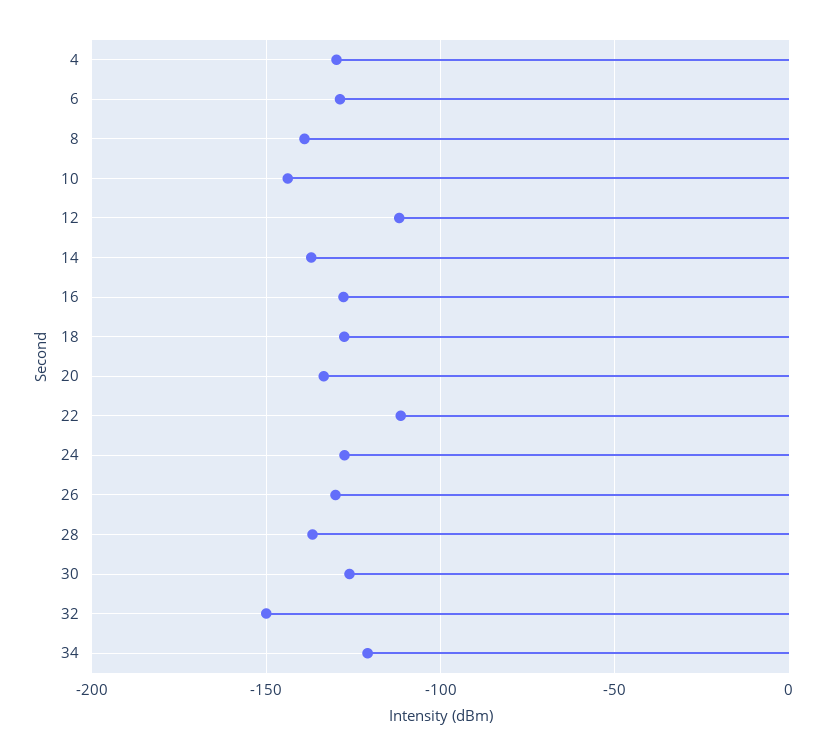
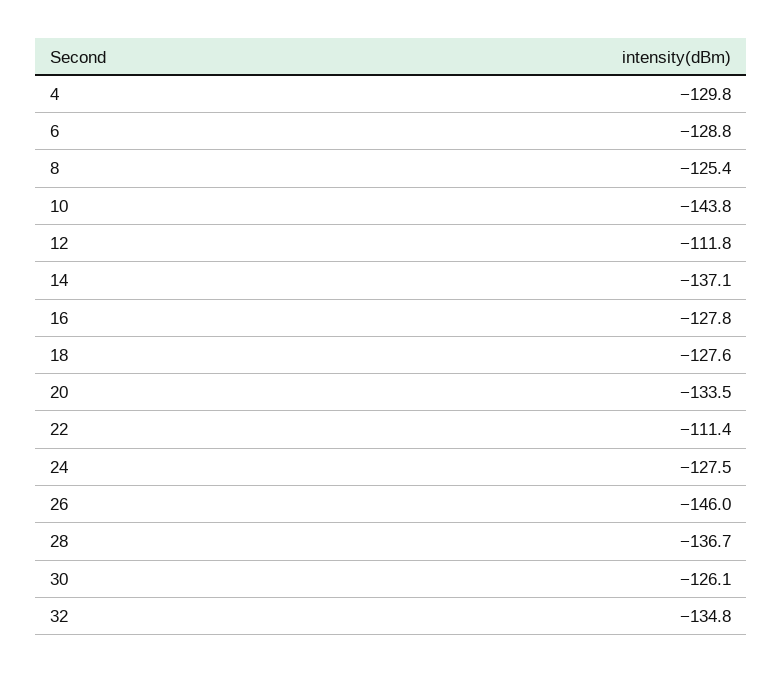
  {
    "4": -129.8,
    "6": -128.8,
-   "8": -140,
+   "8": -125.4,
    "10": -143.8,
    "12": -111.8,
    "14": -137.1,
    "16": -127.8,
    "18": -127.6,
    "20": -133.5,
    "22": -111.4,
    "24": -127.5,
-   "26": -130,
+   "26": -146,
    "28": -136.7,
    "30": -126.1,
-   "32": -150,
+   "32": -134.8
-   "34": -120
  }

